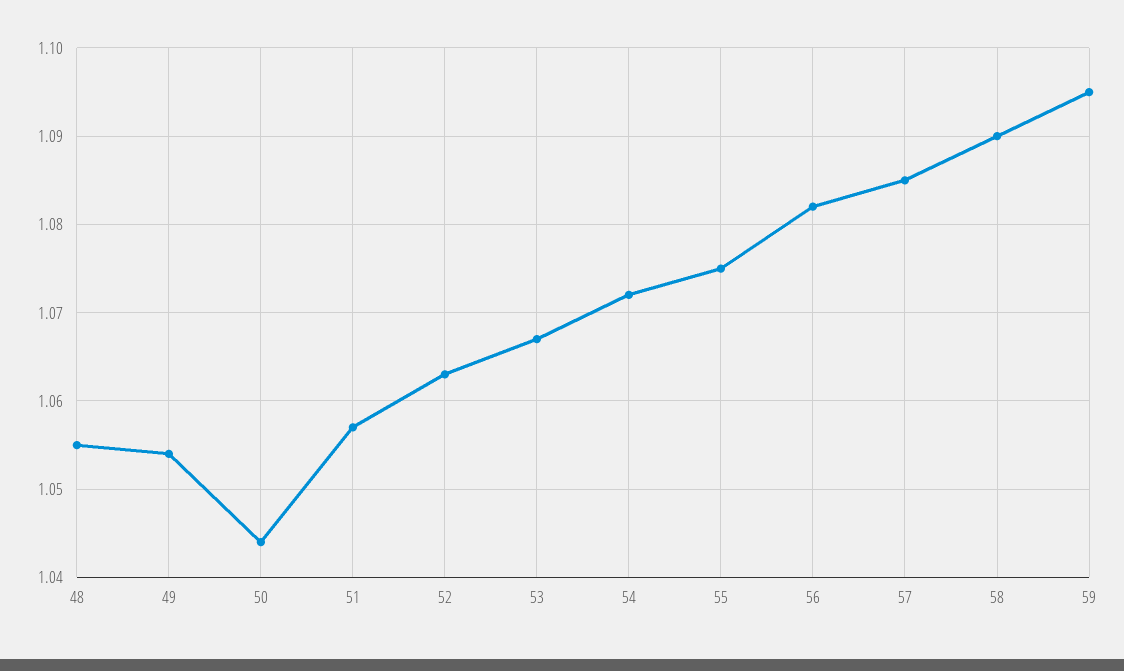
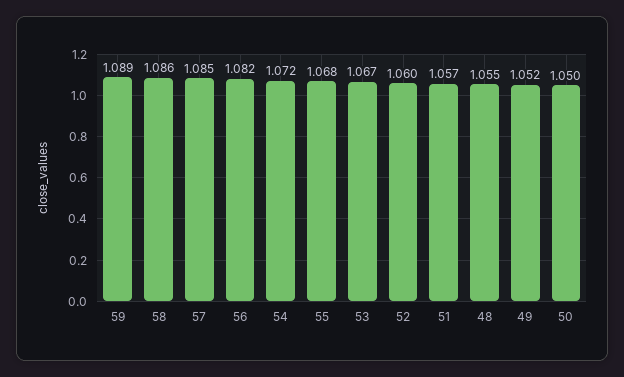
  {
    "48": 1.055,
-   "49": 1.054,
+   "49": 1.052,
-   "50": 1.044,
+   "50": 1.05,
    "51": 1.057,
-   "52": 1.063,
+   "52": 1.06,
    "53": 1.067,
    "54": 1.072,
-   "55": 1.075,
+   "55": 1.068,
    "56": 1.082,
    "57": 1.085,
-   "58": 1.09,
+   "58": 1.086,
-   "59": 1.095
+   "59": 1.089
  }

